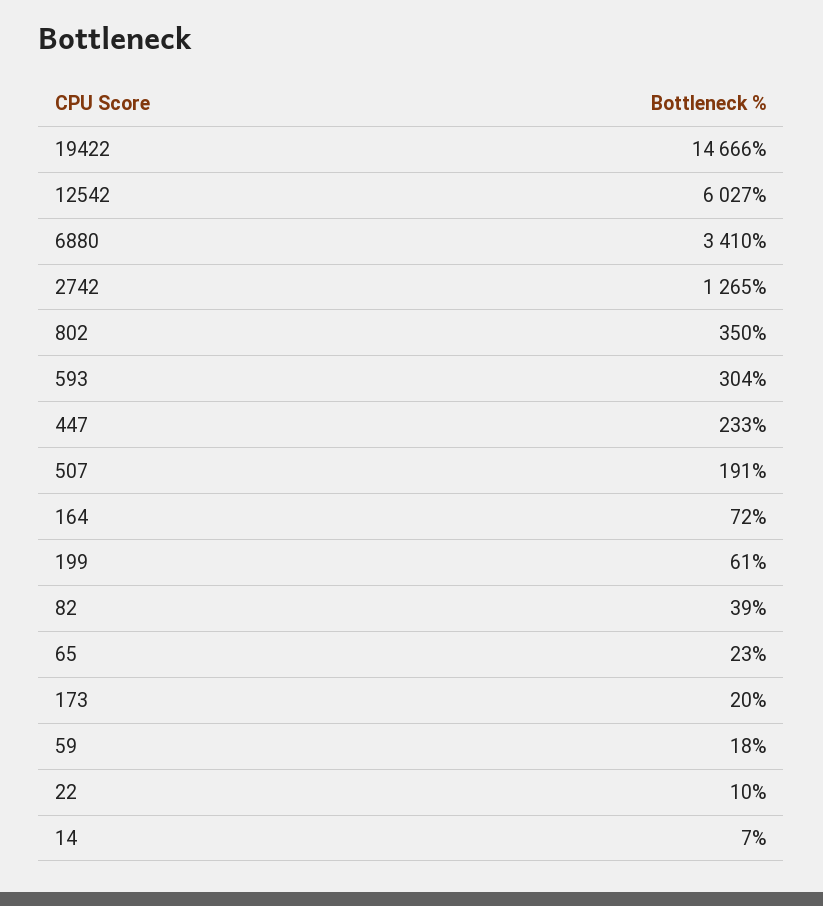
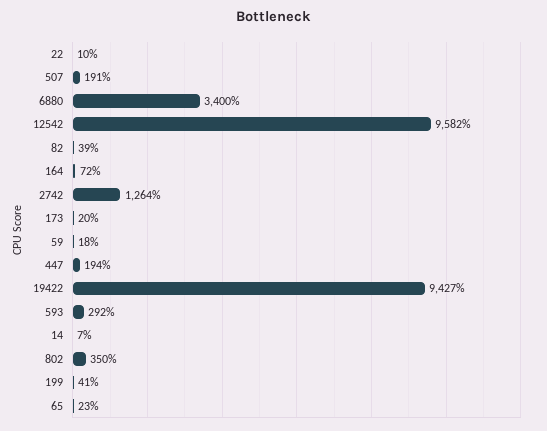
  {
-   "19422": 14666,
+   "19422": 9427,
-   "12542": 6027,
+   "12542": 9582,
-   "6880": 3410,
+   "6880": 3400,
-   "2742": 1265,
+   "2742": 1264,
    "802": 350,
-   "593": 304,
+   "593": 292,
-   "447": 233,
+   "447": 194,
    "507": 191,
    "164": 72,
-   "199": 61,
+   "199": 41,
    "82": 39,
    "65": 23,
    "173": 20,
    "59": 18,
    "22": 10,
    "14": 7
  }

